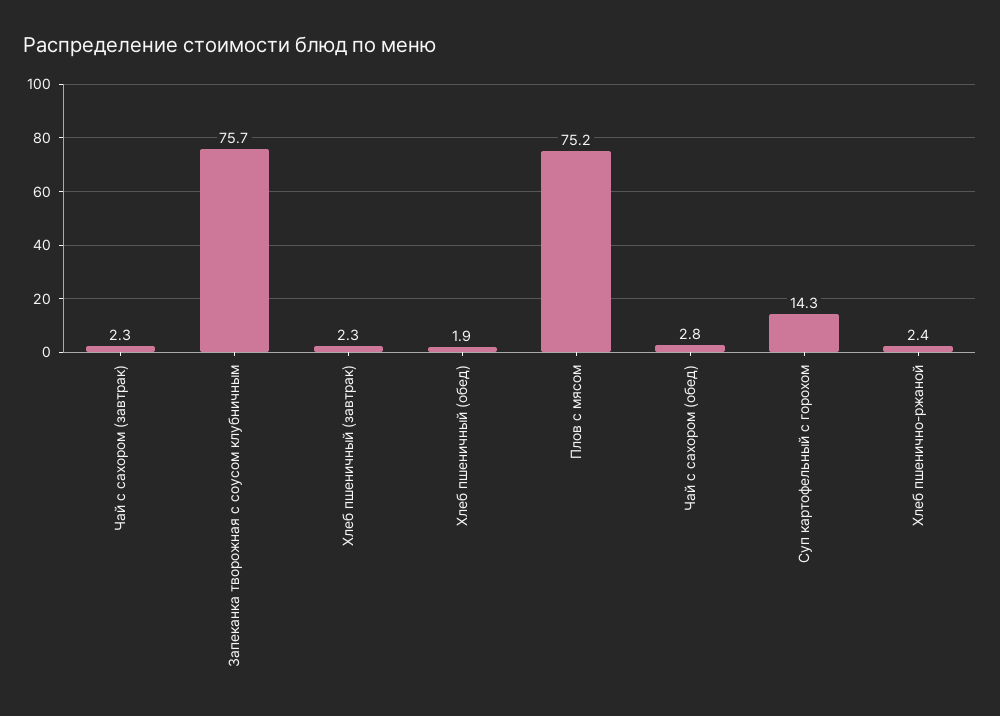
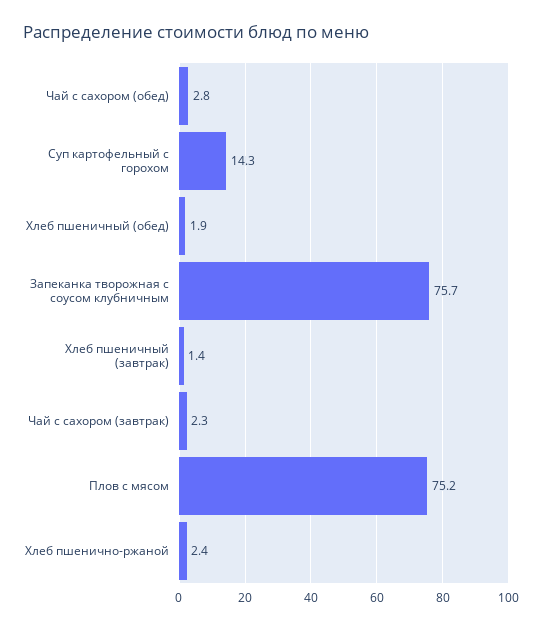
  {
    "Чай с сахором (завтрак)": 2.3,
    "Запеканка творожная с соусом клубничным": 75.7,
-   "Хлеб пшеничный (завтрак)": 2.3,
+   "Хлеб пшеничный (завтрак)": 1.4,
    "Хлеб пшеничный (обед)": 1.9,
    "Плов с мясом": 75.2,
    "Чай с сахором (обед)": 2.8,
    "Суп картофельный с горохом": 14.3,
    "Хлеб пшенично-ржаной": 2.4
  }

